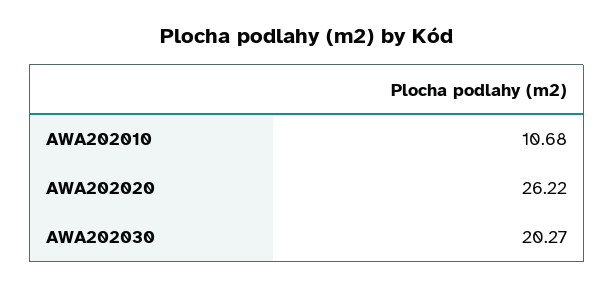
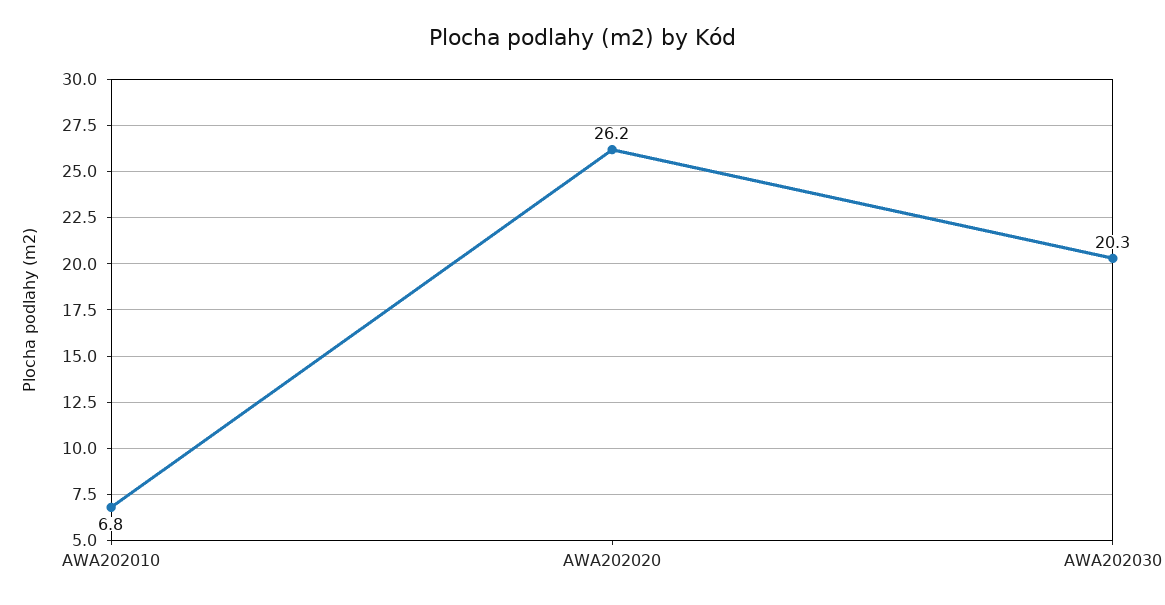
  {
-   "AWA202010": 10.68,
+   "AWA202010": 6.8,
    "AWA202020": 26.22,
    "AWA202030": 20.27
  }

